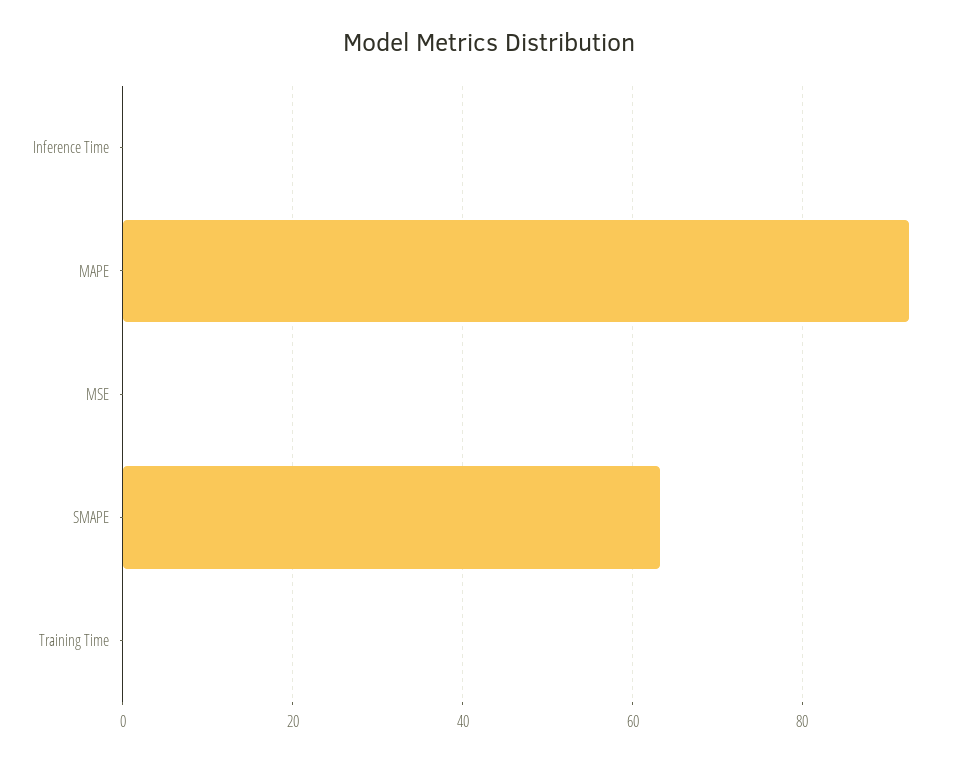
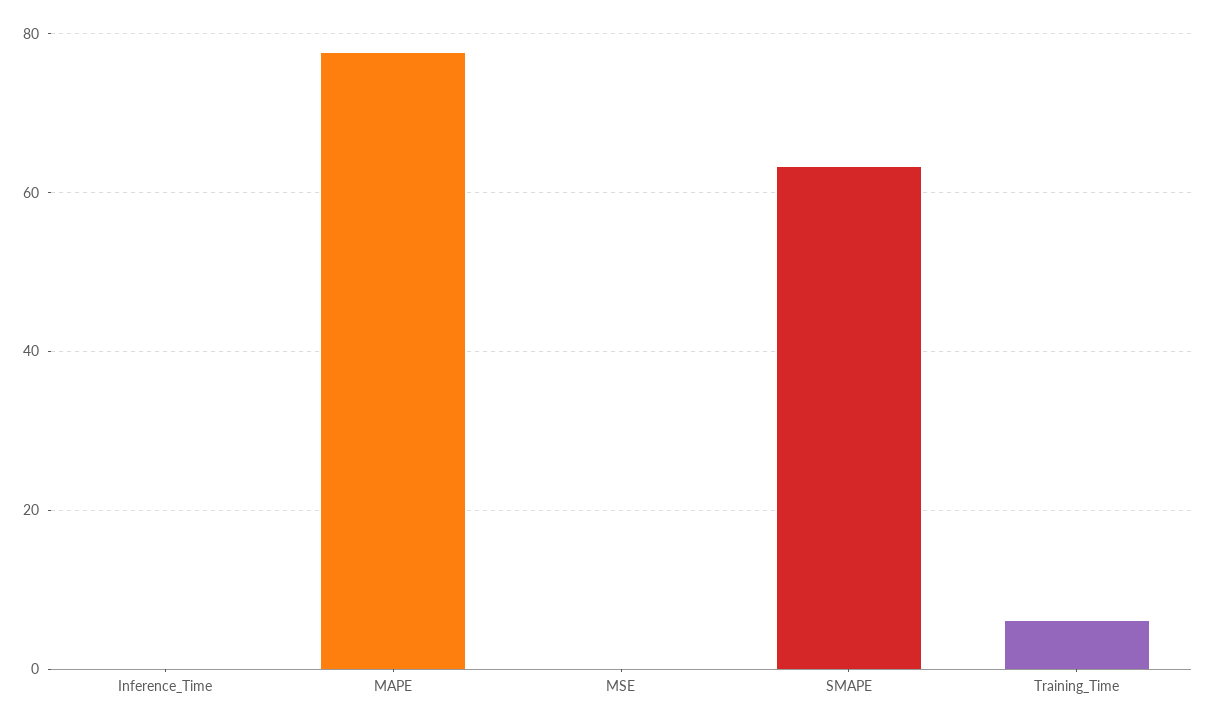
  {
    "Inference Time": 0,
-   "MAPE": 92,
+   "MAPE": 78,
    "MSE": 0,
    "SMAPE": 64,
-   "Training Time": 0
+   "Training Time": 6
  }

